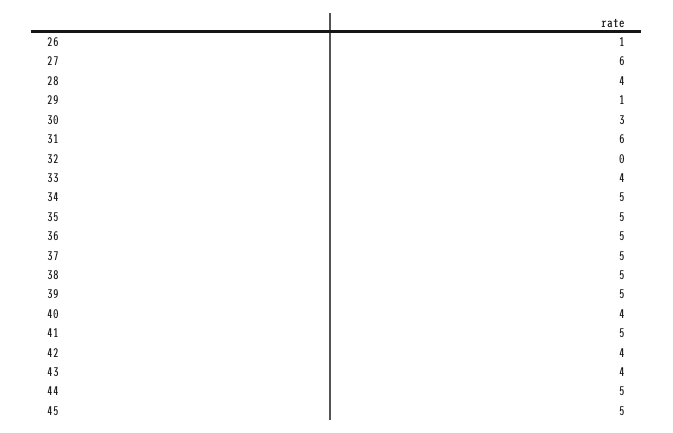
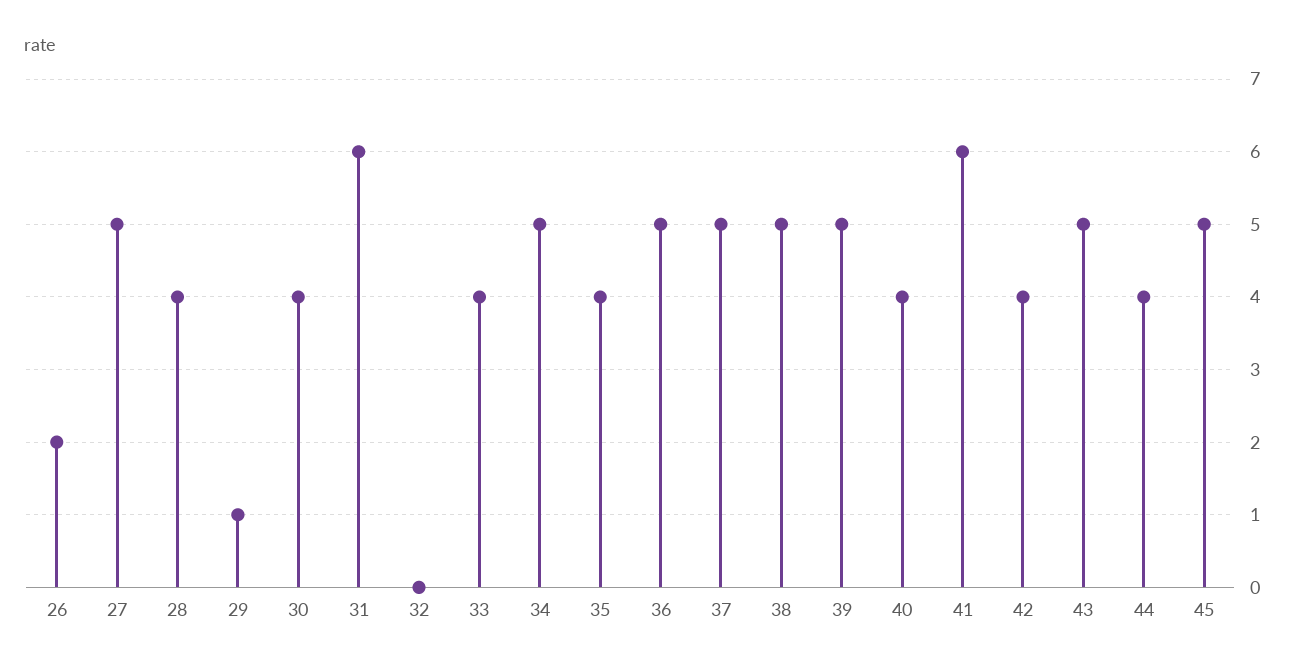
  {
-   "26": 1,
+   "26": 2,
-   "27": 6,
+   "27": 5,
    "28": 4,
    "29": 1,
-   "30": 3,
+   "30": 4,
    "31": 6,
    "32": 0,
    "33": 4,
    "34": 5,
-   "35": 5,
+   "35": 4,
    "36": 5,
    "37": 5,
    "38": 5,
    "39": 5,
    "40": 4,
-   "41": 5,
+   "41": 6,
    "42": 4,
-   "43": 4,
+   "43": 5,
-   "44": 5,
+   "44": 4,
    "45": 5
  }

